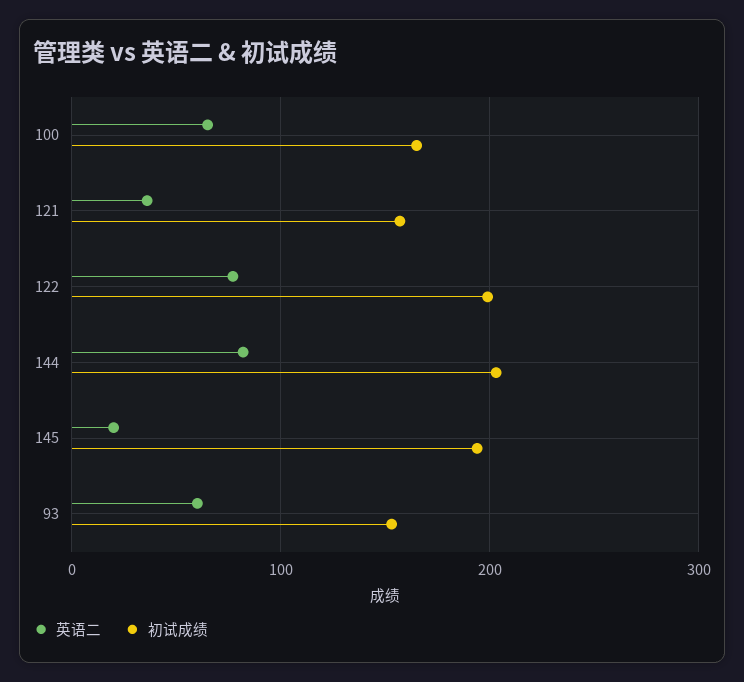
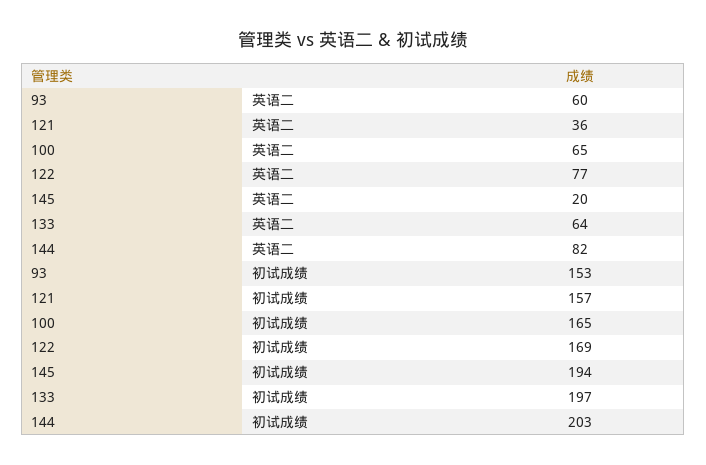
  {
    "英语二": {
      "100": 65,
      "121": 36,
      "122": 77,
      "144": 82,
      "145": 20,
-     "93": 60
+     "93": 60,
+     "133": 64
    },
    "初试成绩": {
      "100": 165,
      "121": 157,
-     "122": 200,
+     "122": 169,
      "144": 203,
      "145": 194,
-     "93": 153
+     "93": 153,
+     "133": 197
    }
  }

